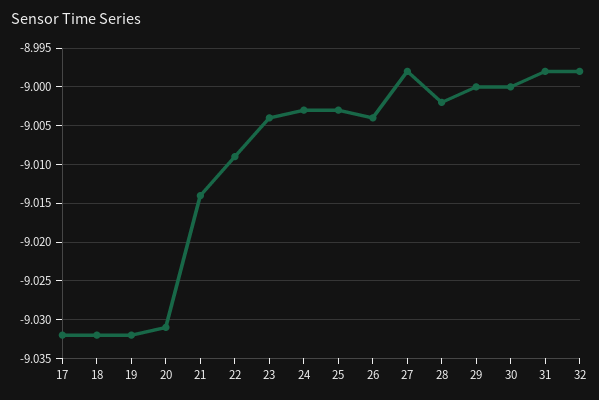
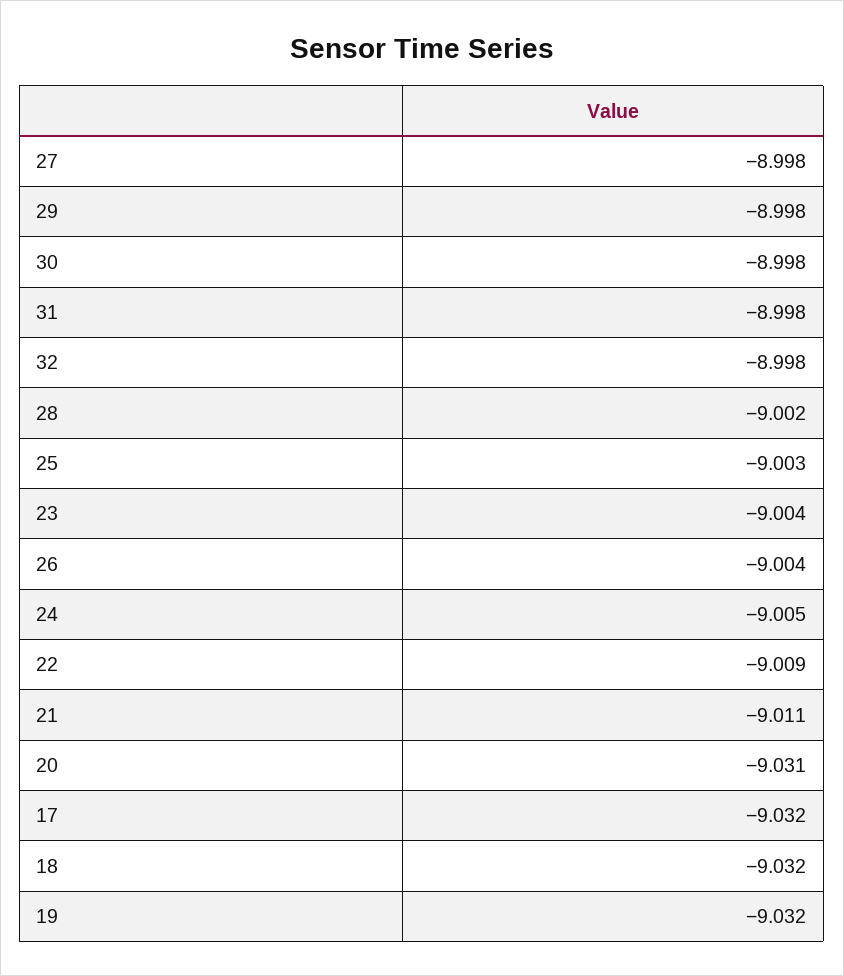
  {
    "17": -9.032,
    "18": -9.032,
    "19": -9.032,
    "20": -9.031,
-   "21": -9.014,
+   "21": -9.011,
    "22": -9.009,
    "23": -9.004,
-   "24": -9.003,
+   "24": -9.005,
    "25": -9.003,
    "26": -9.004,
    "27": -8.998,
    "28": -9.002,
-   "29": -9,
+   "29": -8.998,
-   "30": -9,
+   "30": -8.998,
    "31": -8.998,
    "32": -8.998
  }

